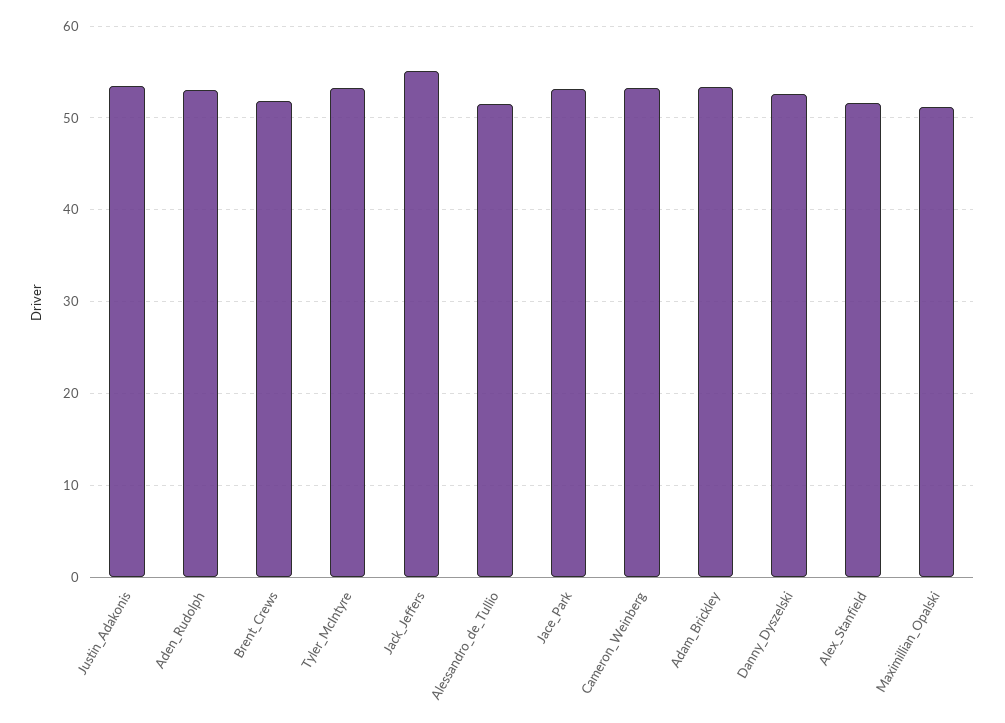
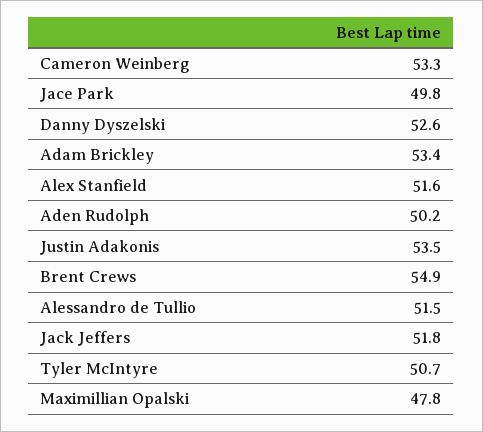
  {
    "Justin_Adakonis": 53.5,
-   "Aden_Rudolph": 53,
+   "Aden_Rudolph": 50.2,
-   "Brent_Crews": 52,
+   "Brent_Crews": 54.9,
-   "Tyler_McIntyre": 53,
+   "Tyler_McIntyre": 50.7,
-   "Jack_Jeffers": 55,
+   "Jack_Jeffers": 51.8,
    "Alessandro_de_Tullio": 51.5,
-   "Jace_Park": 53,
+   "Jace_Park": 49.8,
    "Cameron_Weinberg": 53.3,
    "Adam_Brickley": 53.4,
    "Danny_Dyszelski": 52.6,
    "Alex_Stanfield": 51.6,
-   "Maximillian_Opalski": 51
+   "Maximillian_Opalski": 47.8
  }

